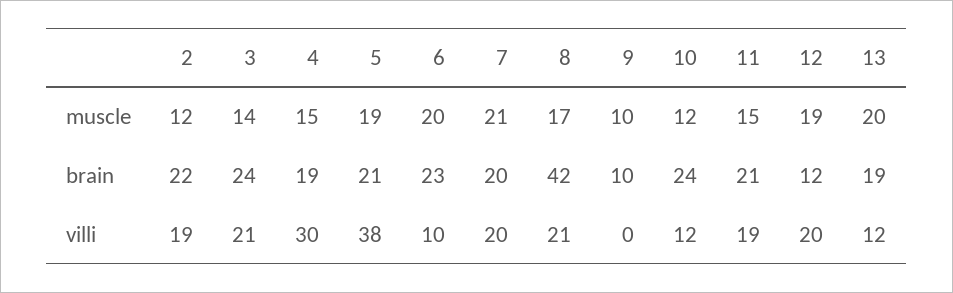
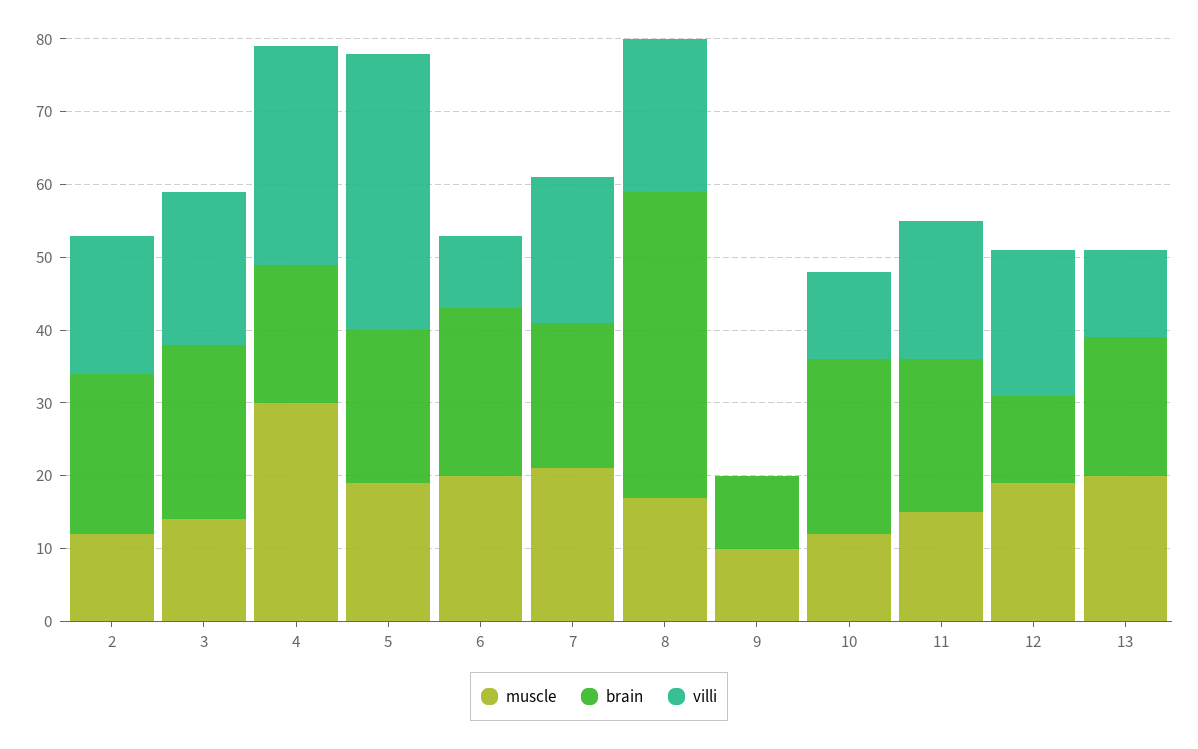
  {
    "muscle": {
      "2": 12,
      "3": 14,
-     "4": 15,
+     "4": 30,
      "5": 19,
      "6": 20,
      "7": 21,
      "8": 17,
      "9": 10,
      "10": 12,
      "11": 15,
      "12": 19,
      "13": 20
    },
    "brain": {
      "2": 22,
      "3": 24,
      "4": 19,
      "5": 21,
      "6": 23,
      "7": 20,
      "8": 42,
      "9": 10,
      "10": 24,
      "11": 21,
      "12": 12,
      "13": 19
    },
    "villi": {
      "2": 19,
      "3": 21,
      "4": 30,
      "5": 38,
      "6": 10,
      "7": 20,
      "8": 21,
      "9": 0,
      "10": 12,
      "11": 19,
      "12": 20,
      "13": 12
    }
  }

